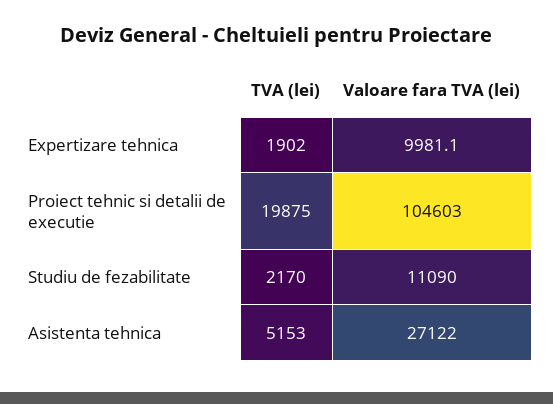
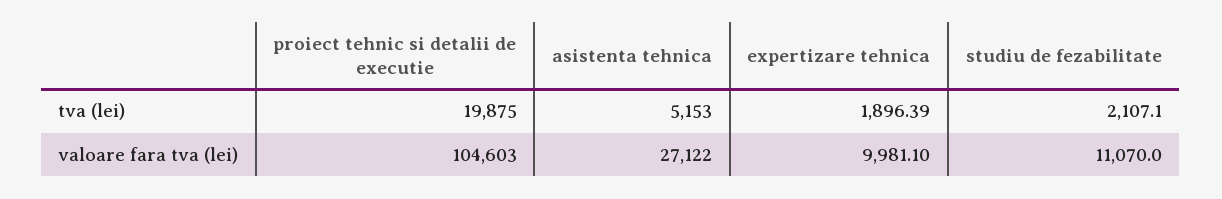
  {
    "TVA (lei)": {
-     "Expertizare tehnica": 1902,
+     "Expertizare tehnica": 1896.39,
      "Proiect tehnic si detalii de executie": 19875,
-     "Studiu de fezabilitate": 2170,
+     "Studiu de fezabilitate": 2107.1,
      "Asistenta tehnica": 5153
    },
    "Valoare fara TVA (lei)": {
      "Expertizare tehnica": 9981.1,
      "Proiect tehnic si detalii de executie": 104603,
-     "Studiu de fezabilitate": 11090,
+     "Studiu de fezabilitate": 11070,
      "Asistenta tehnica": 27122
    }
  }

